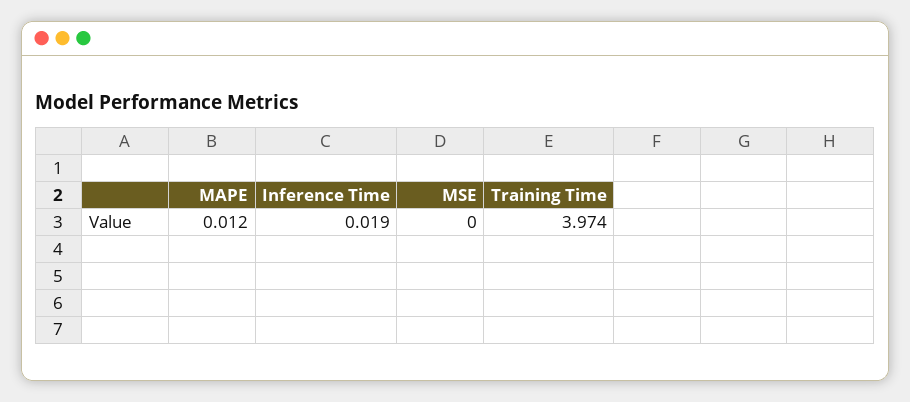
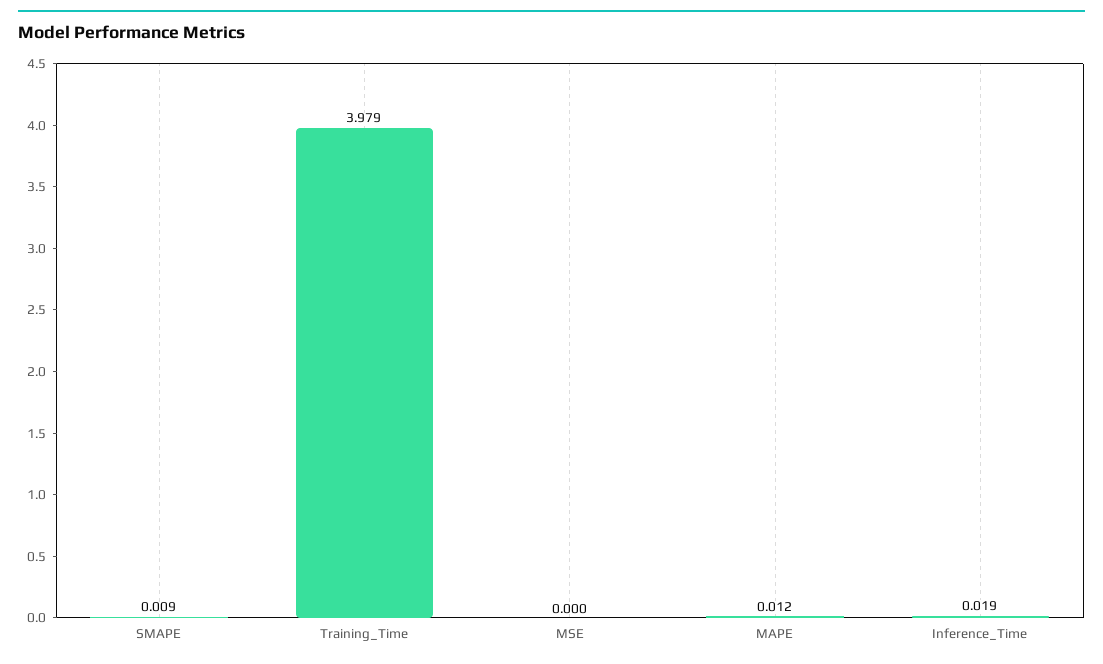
  {
    "MAPE": 0.012,
    "Inference Time": 0.019,
    "MSE": 0,
-   "Training Time": 3.974
+   "Training Time": 3.979,
+   "SMAPE": 0.009
  }

